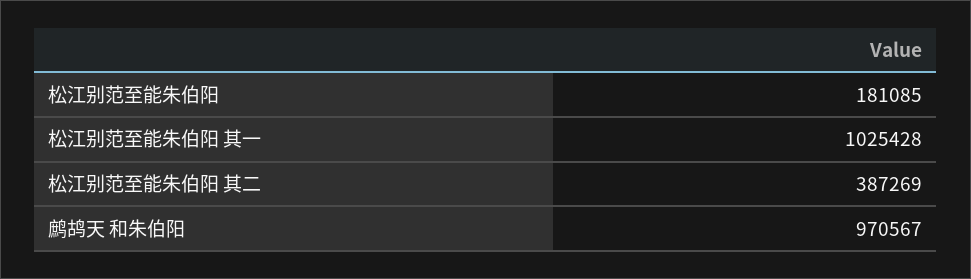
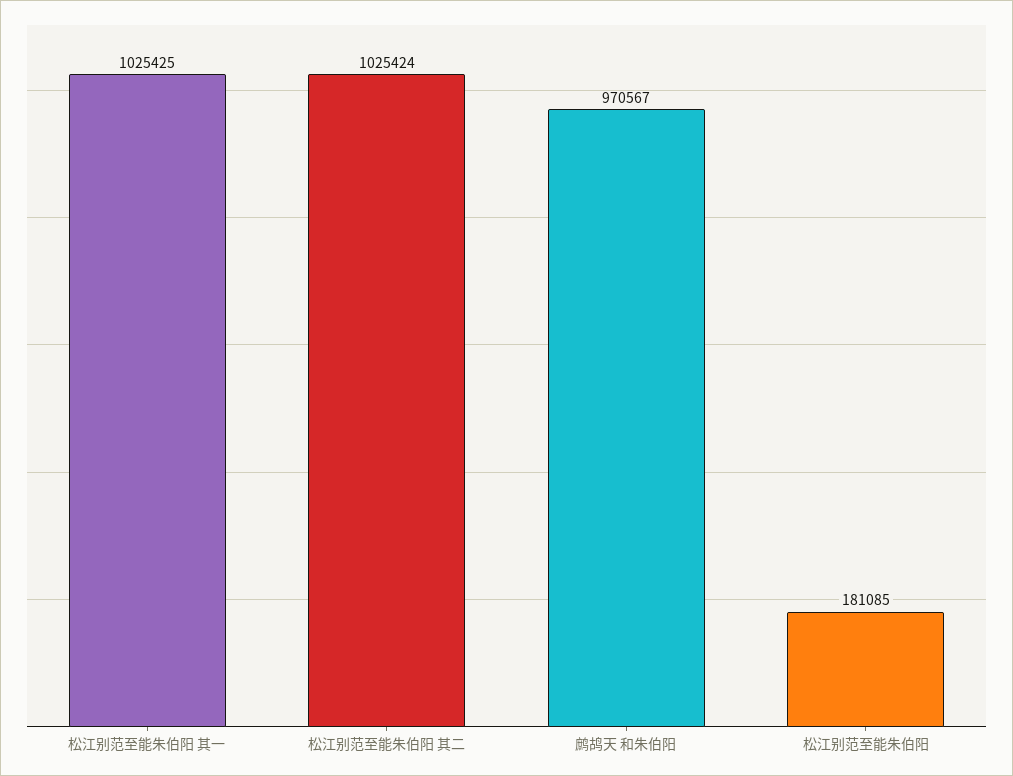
  {
    "松江别范至能朱伯阳": 181085,
-   "松江别范至能朱伯阳 其一": 1025428,
+   "松江别范至能朱伯阳 其一": 1025425,
-   "松江别范至能朱伯阳 其二": 387269,
+   "松江别范至能朱伯阳 其二": 1025424,
    "鹧鸪天 和朱伯阳": 970567
  }

